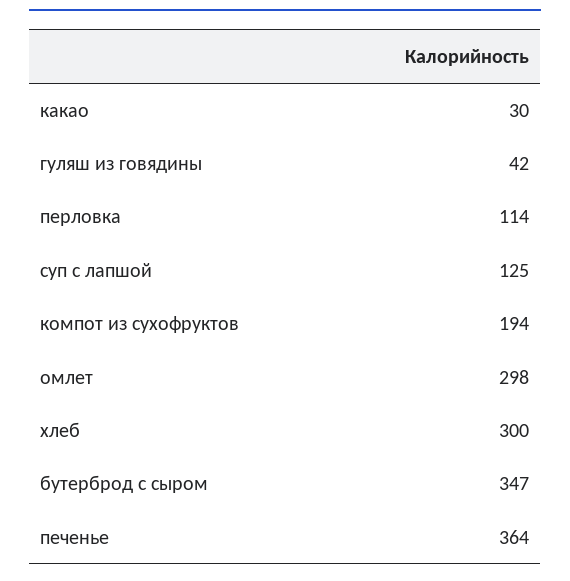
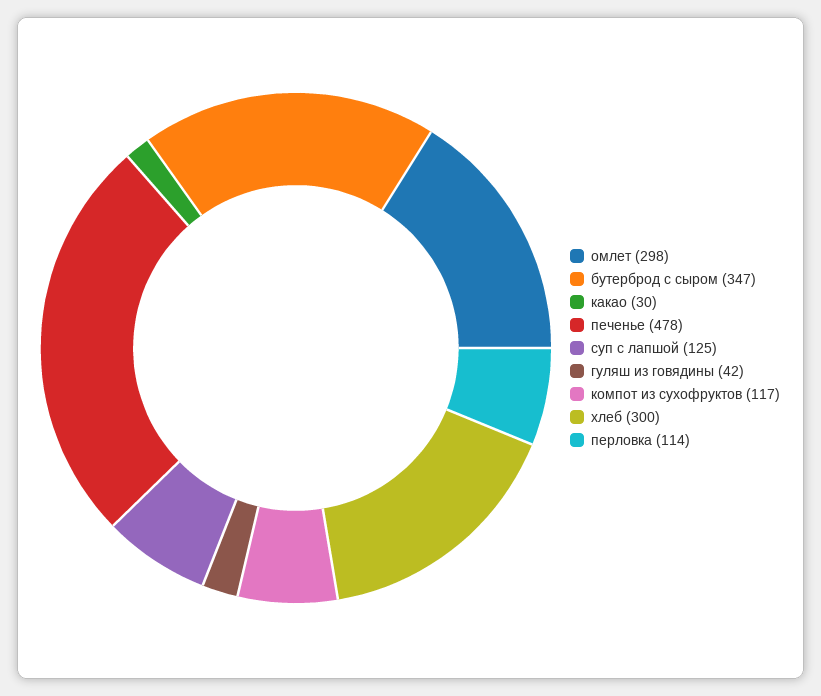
  {
    "какао": 30,
    "гуляш из говядины": 42,
    "перловка": 114,
    "суп с лапшой": 125,
-   "компот из сухофруктов": 194,
+   "компот из сухофруктов": 117,
    "омлет": 298,
    "хлеб": 300,
    "бутерброд с сыром": 347,
-   "печенье": 364
+   "печенье": 478
  }

